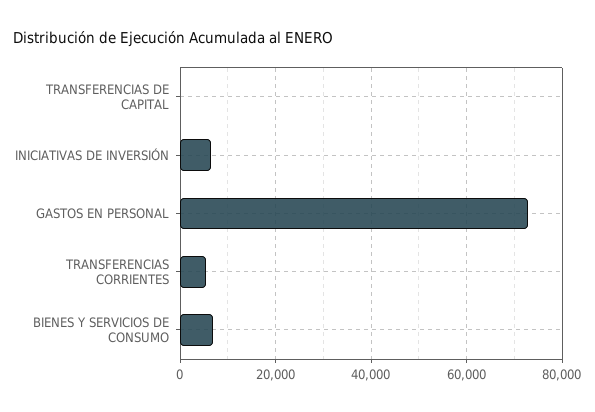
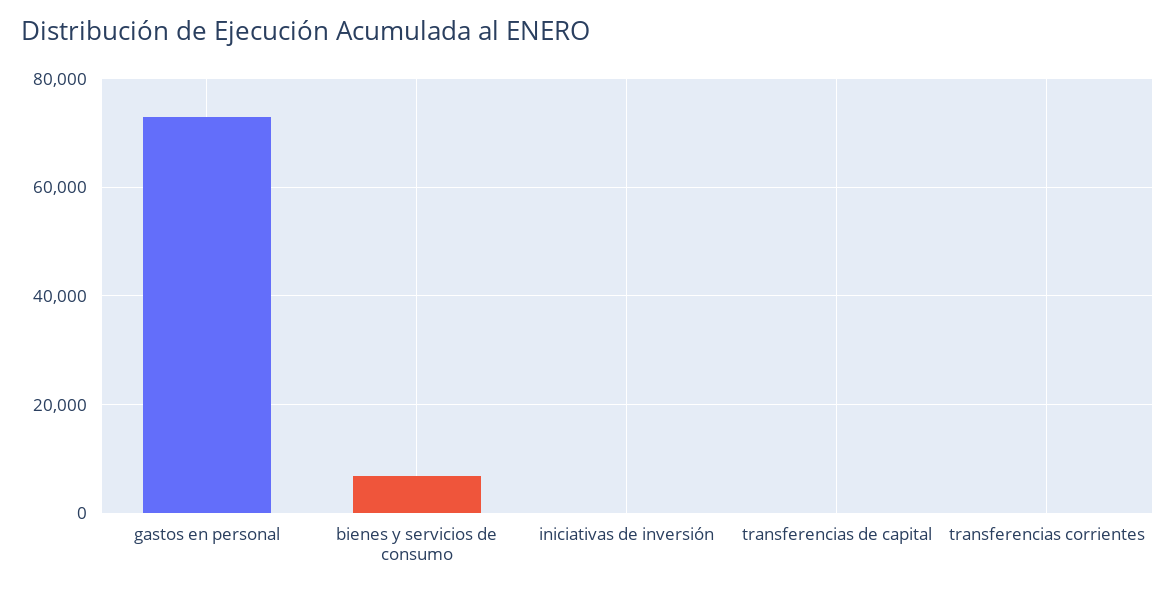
  {
    "TRANSFERENCIAS DE CAPITAL": 0,
-   "INICIATIVAS DE INVERSIÓN": 6000,
+   "INICIATIVAS DE INVERSIÓN": 0,
    "GASTOS EN PERSONAL": 72000,
-   "TRANSFERENCIAS CORRIENTES": 6000,
+   "TRANSFERENCIAS CORRIENTES": 0,
    "BIENES Y SERVICIOS DE CONSUMO": 6000
  }

